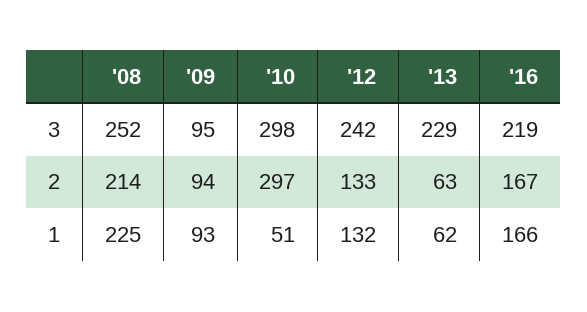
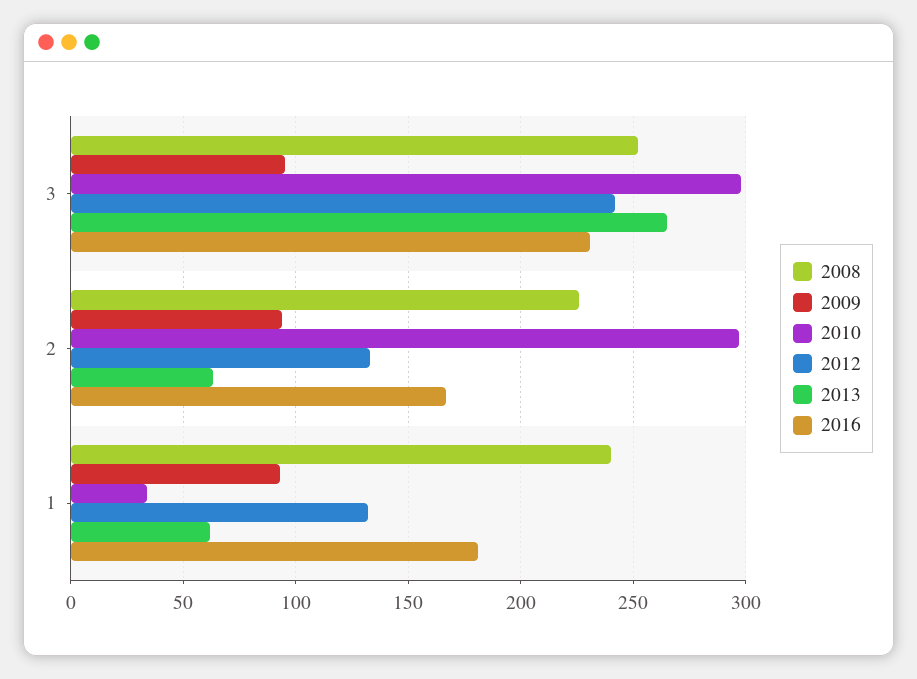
  {
    "'08": {
      "3": 252,
-     "2": 214,
+     "2": 225,
-     "1": 225
+     "1": 240
    },
    "'09": {
      "3": 95,
      "2": 94,
      "1": 93
    },
    "'10": {
      "3": 298,
      "2": 297,
-     "1": 51
+     "1": 35
    },
    "'12": {
      "3": 242,
      "2": 133,
      "1": 132
    },
    "'13": {
-     "3": 229,
+     "3": 265,
      "2": 63,
      "1": 62
    },
    "'16": {
-     "3": 219,
+     "3": 230,
      "2": 167,
-     "1": 166
+     "1": 180
    }
  }

